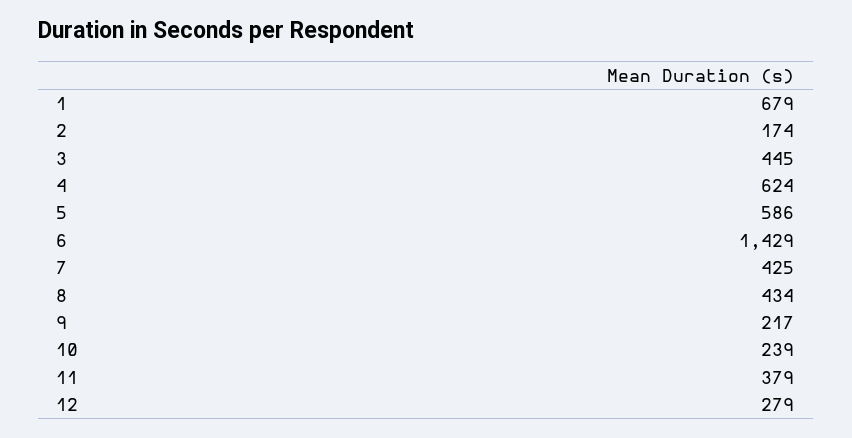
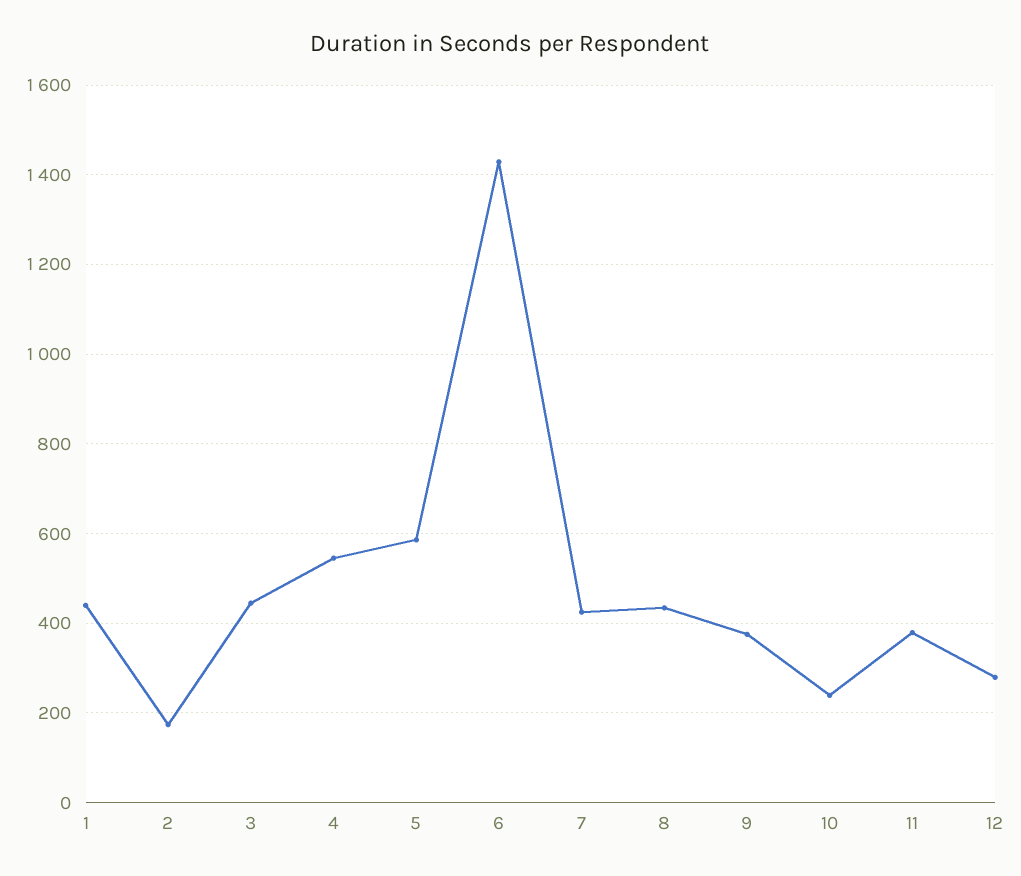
  {
-   "1": 679,
+   "1": 440,
    "2": 174,
    "3": 445,
-   "4": 624,
+   "4": 540,
    "5": 586,
    "6": 1429,
    "7": 425,
    "8": 434,
-   "9": 217,
+   "9": 380,
    "10": 239,
    "11": 379,
    "12": 279
  }

